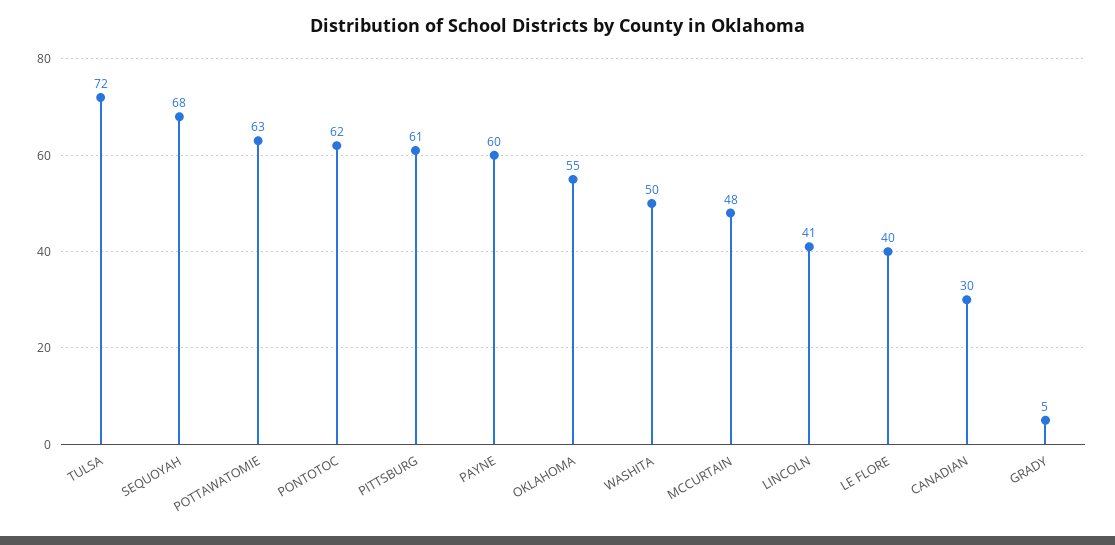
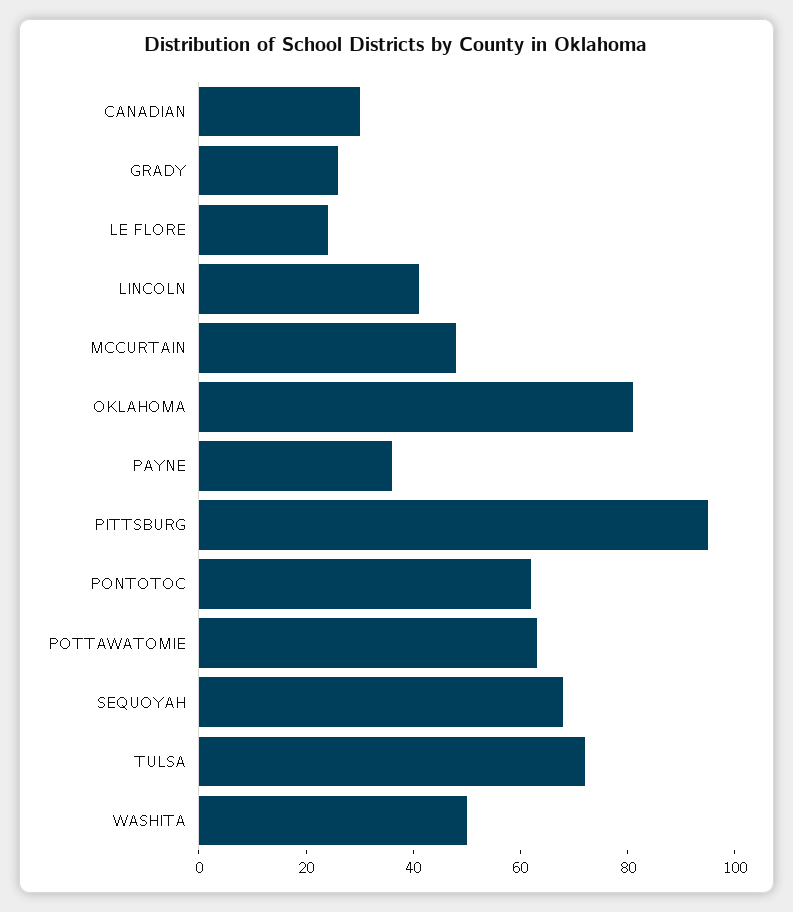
  {
    "TULSA": 72,
    "SEQUOYAH": 68,
    "POTTAWATOMIE": 63,
    "PONTOTOC": 62,
-   "PITTSBURG": 61,
+   "PITTSBURG": 95,
-   "PAYNE": 60,
+   "PAYNE": 35,
-   "OKLAHOMA": 55,
+   "OKLAHOMA": 80,
    "WASHITA": 50,
    "MCCURTAIN": 48,
    "LINCOLN": 41,
-   "LE FLORE": 40,
+   "LE FLORE": 25,
    "CANADIAN": 30,
-   "GRADY": 5
+   "GRADY": 25
  }

